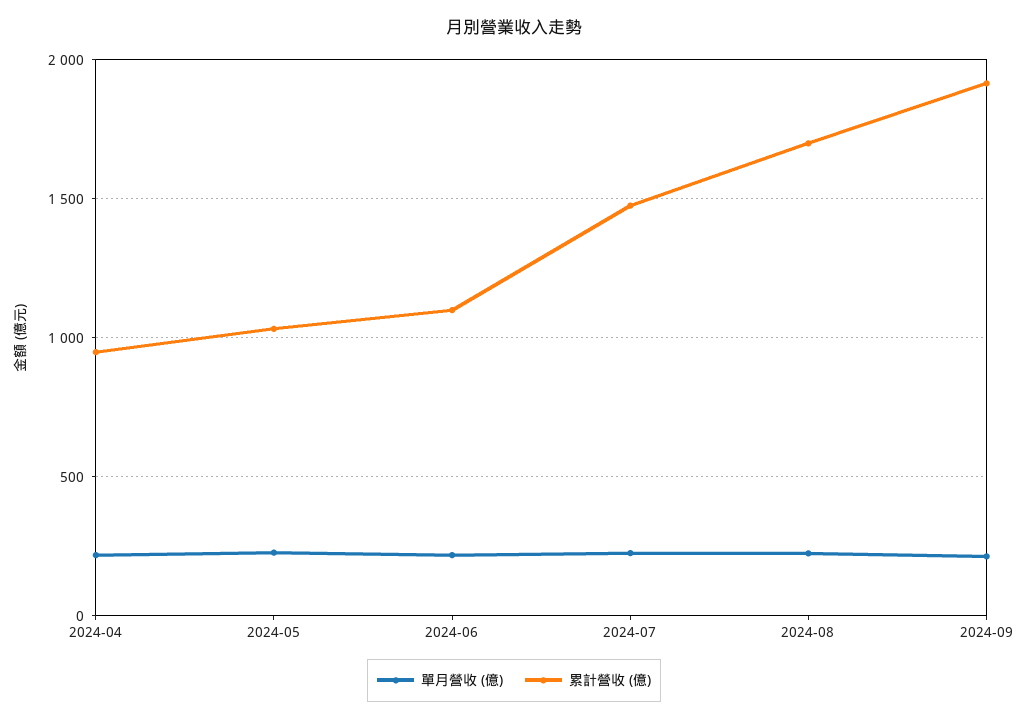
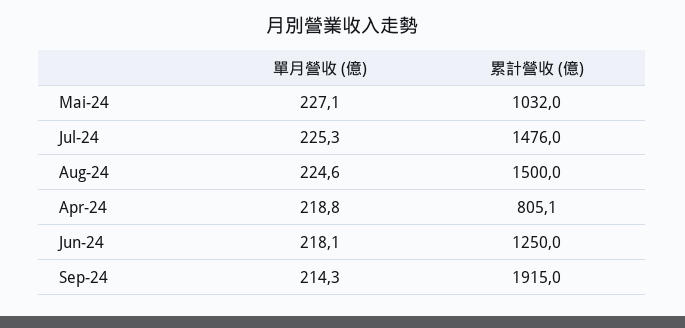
  {
    "單月營收 (億)": {
      "2024-04": 218.8,
      "2024-05": 227.1,
      "2024-06": 218.1,
      "2024-07": 225.3,
      "2024-08": 224.6,
      "2024-09": 214.3
    },
    "累計營收 (億)": {
-     "2024-04": 950,
+     "2024-04": 805.1,
      "2024-05": 1032,
-     "2024-06": 1100,
+     "2024-06": 1250,
      "2024-07": 1476,
-     "2024-08": 1700,
+     "2024-08": 1500,
      "2024-09": 1915
    }
  }

